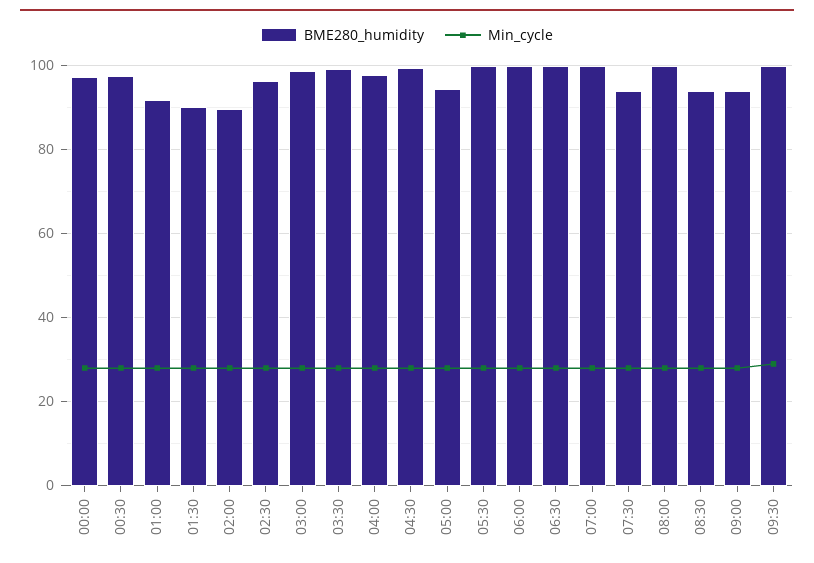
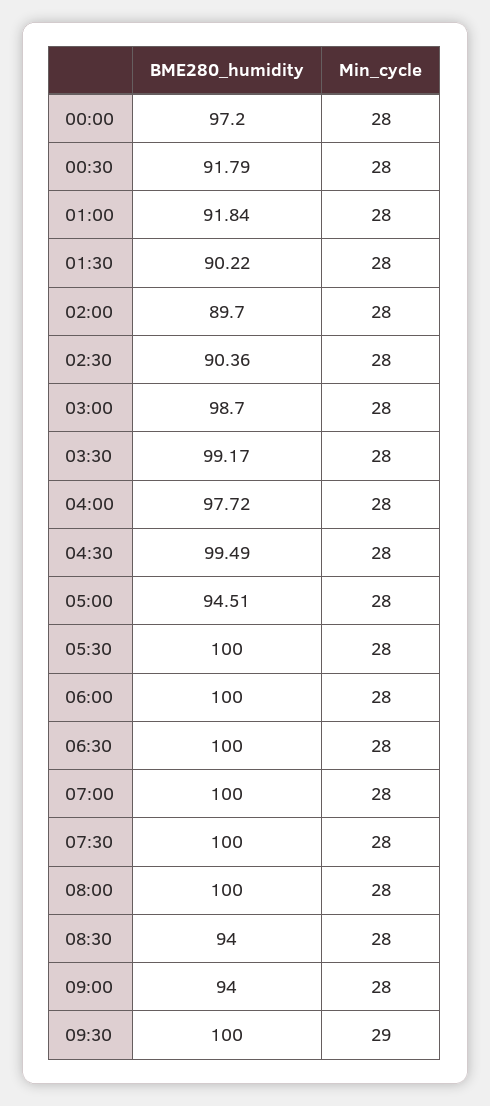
  {
    "BME280_humidity": {
      "00:00": 97.2,
-     "00:30": 98,
+     "00:30": 91.79,
      "01:00": 91.84,
      "01:30": 90.22,
      "02:00": 89.7,
-     "02:30": 96,
+     "02:30": 90.36,
      "03:00": 98.7,
      "03:30": 99.17,
      "04:00": 97.72,
      "04:30": 99.49,
      "05:00": 94.51,
      "05:30": 100,
      "06:00": 100,
      "06:30": 100,
      "07:00": 100,
-     "07:30": 94,
+     "07:30": 100,
      "08:00": 100,
      "08:30": 94,
      "09:00": 94,
      "09:30": 100
    },
    "Min_cycle": {
      "00:00": 28,
      "00:30": 28,
      "01:00": 28,
      "01:30": 28,
      "02:00": 28,
      "02:30": 28,
      "03:00": 28,
      "03:30": 28,
      "04:00": 28,
      "04:30": 28,
      "05:00": 28,
      "05:30": 28,
      "06:00": 28,
      "06:30": 28,
      "07:00": 28,
      "07:30": 28,
      "08:00": 28,
      "08:30": 28,
      "09:00": 28,
      "09:30": 29
    }
  }

